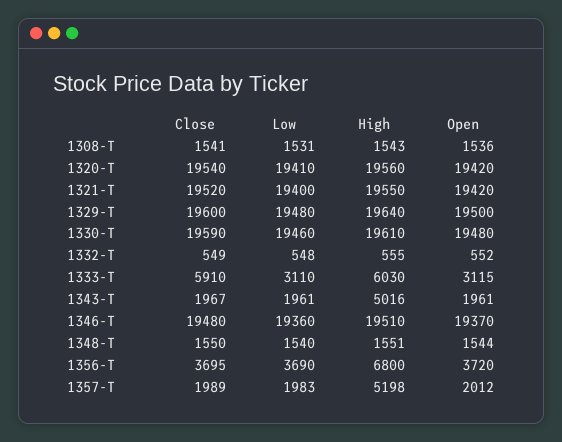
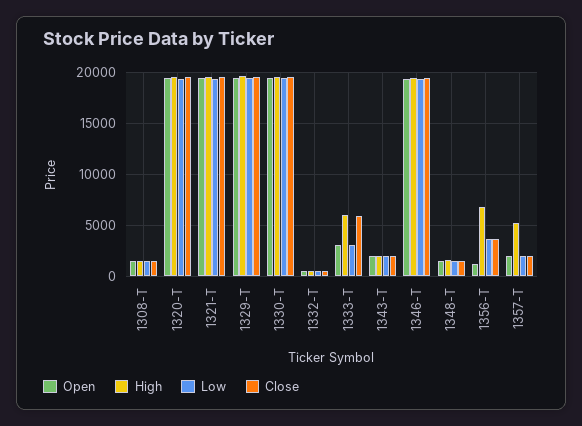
  {
    "Close": {
      "1308-T": 1541,
      "1320-T": 19540,
      "1321-T": 19520,
      "1329-T": 19600,
      "1330-T": 19590,
      "1332-T": 549,
      "1333-T": 5910,
      "1343-T": 1967,
      "1346-T": 19480,
      "1348-T": 1550,
      "1356-T": 3695,
      "1357-T": 1989
    },
    "Low": {
      "1308-T": 1531,
      "1320-T": 19410,
      "1321-T": 19400,
      "1329-T": 19480,
      "1330-T": 19460,
      "1332-T": 548,
      "1333-T": 3110,
      "1343-T": 1961,
      "1346-T": 19360,
      "1348-T": 1540,
      "1356-T": 3690,
      "1357-T": 1983
    },
    "High": {
      "1308-T": 1543,
      "1320-T": 19560,
      "1321-T": 19550,
      "1329-T": 19640,
      "1330-T": 19610,
      "1332-T": 555,
      "1333-T": 6030,
-     "1343-T": 5016,
+     "1343-T": 2000,
      "1346-T": 19510,
      "1348-T": 1551,
      "1356-T": 6800,
      "1357-T": 5198
    },
    "Open": {
      "1308-T": 1536,
      "1320-T": 19420,
      "1321-T": 19420,
      "1329-T": 19500,
      "1330-T": 19480,
      "1332-T": 552,
      "1333-T": 3115,
      "1343-T": 1961,
      "1346-T": 19370,
      "1348-T": 1544,
-     "1356-T": 3720,
+     "1356-T": 1000,
      "1357-T": 2012
    }
  }

